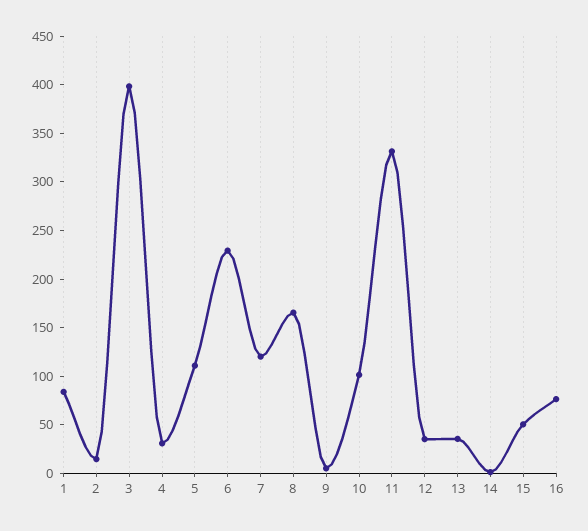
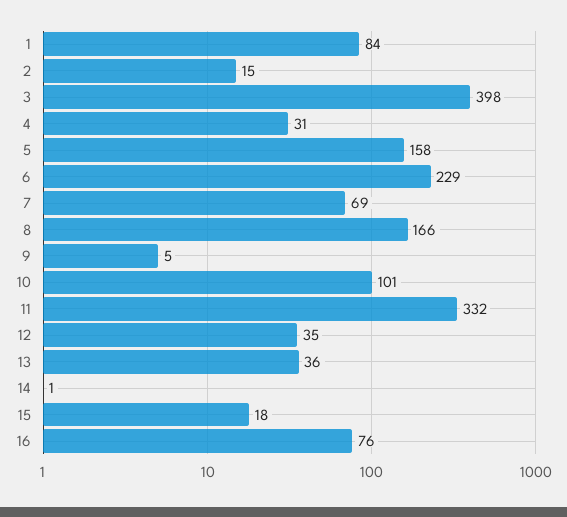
  {
    "1": 84,
    "2": 15,
    "3": 398,
    "4": 31,
-   "5": 110,
+   "5": 158,
    "6": 229,
-   "7": 120,
+   "7": 69,
    "8": 166,
    "9": 5,
    "10": 101,
    "11": 332,
    "12": 35,
    "13": 36,
    "14": 1,
-   "15": 50,
+   "15": 18,
    "16": 76
  }

